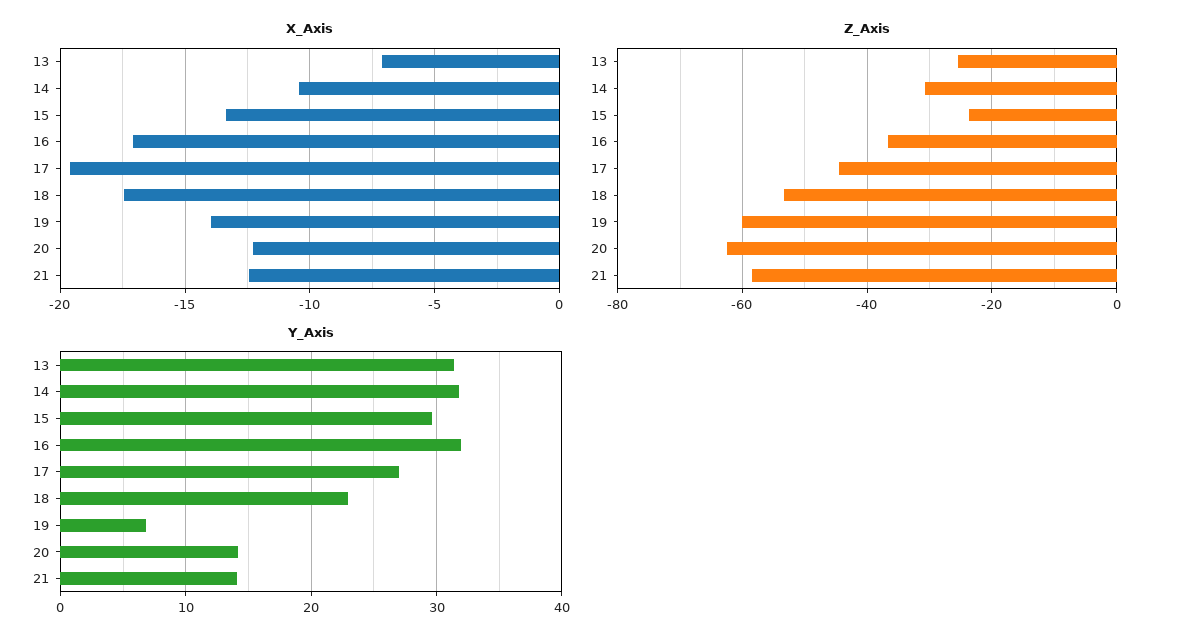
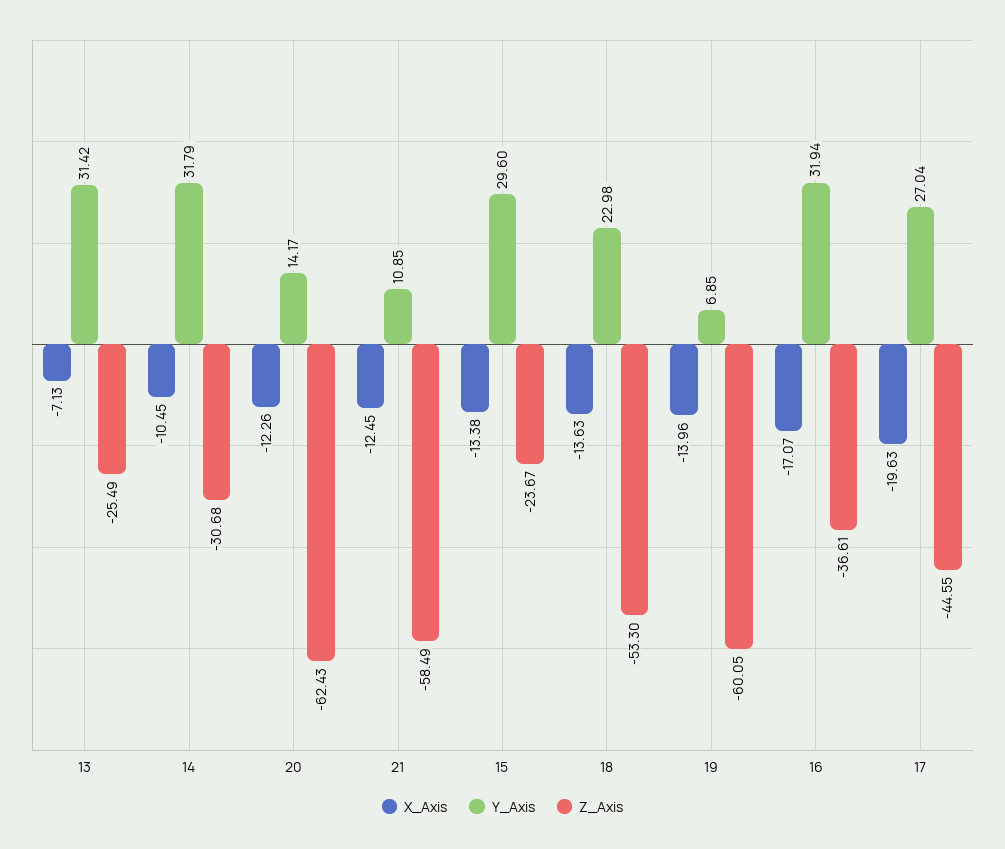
  {
    "X_Axis": {
      "13": -7.13,
      "14": -10.45,
      "15": -13.38,
      "16": -17.07,
      "17": -19.63,
-     "18": -17.5,
+     "18": -13.63,
      "19": -13.96,
      "20": -12.26,
      "21": -12.45
    },
    "Z_Axis": {
      "13": -25.49,
      "14": -30.68,
      "15": -23.67,
      "16": -36.61,
      "17": -44.55,
      "18": -53.3,
      "19": -60.05,
      "20": -62.43,
      "21": -58.49
    },
    "Y_Axis": {
      "13": 31.42,
      "14": 31.79,
      "15": 29.6,
      "16": 31.94,
      "17": 27.04,
      "18": 22.98,
      "19": 6.85,
      "20": 14.17,
-     "21": 14
+     "21": 10.85
    }
  }

